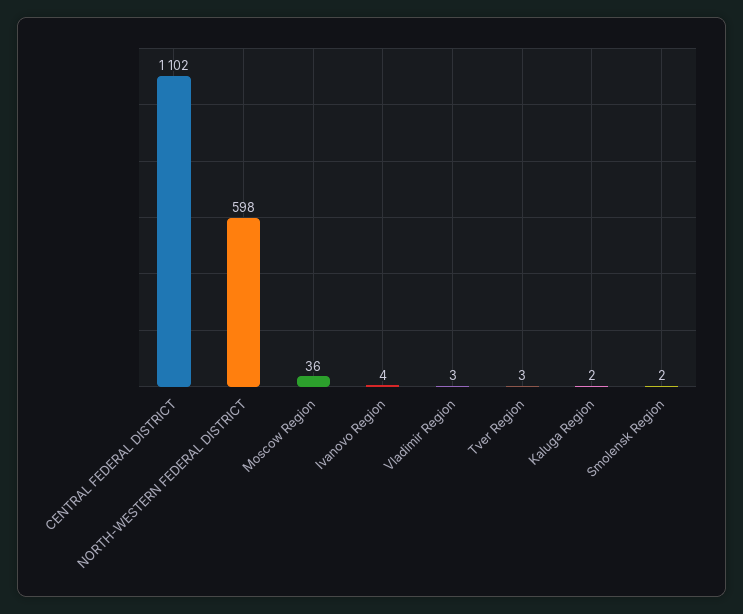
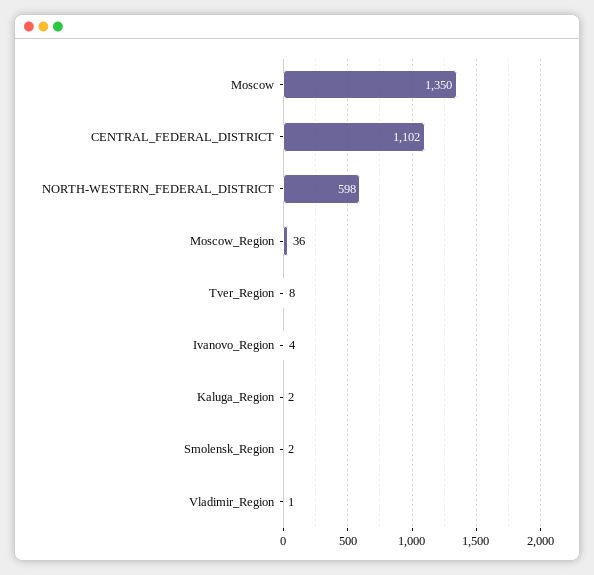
  {
    "CENTRAL FEDERAL DISTRICT": 1102,
    "NORTH-WESTERN FEDERAL DISTRICT": 598,
    "Moscow Region": 36,
    "Ivanovo Region": 4,
-   "Vladimir Region": 3,
+   "Vladimir Region": 1,
-   "Tver Region": 3,
+   "Tver Region": 8,
    "Kaluga Region": 2,
-   "Smolensk Region": 2
+   "Smolensk Region": 2,
+   "Moscow": 1350
  }

